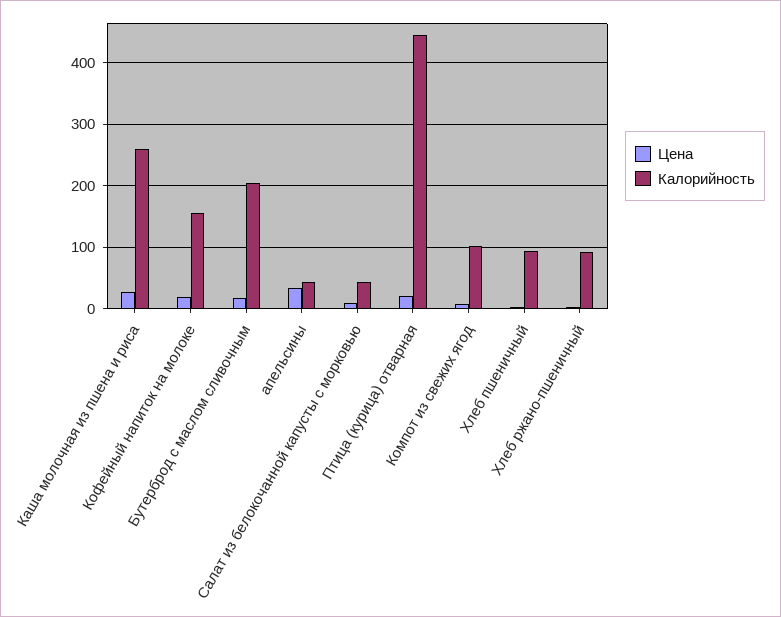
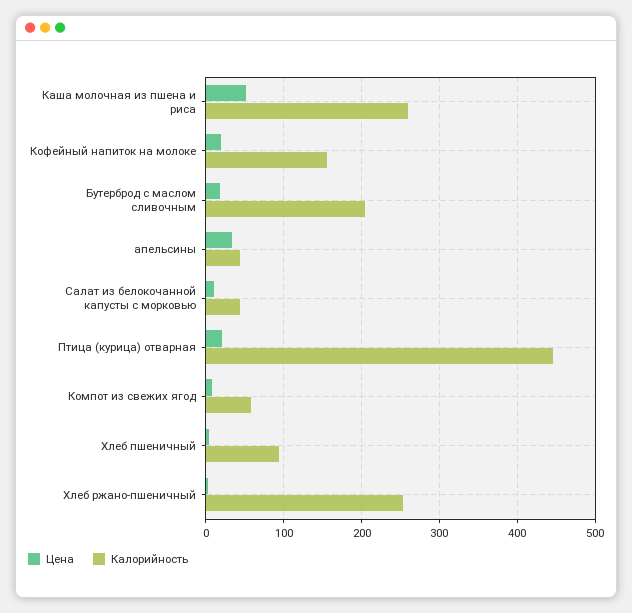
  {
    "Цена": {
-     "Каша молочная из пшена и риса": 30,
+     "Каша молочная из пшена и риса": 50,
      "Кофейный напиток на молоке": 20,
      "Бутерброд с маслом сливочным": 20,
      "апельсины": 30,
      "Салат из белокочанной капусты с морковью": 10,
      "Птица (курица) отварная": 20,
      "Компот из свежих ягод": 10,
      "Хлеб пшеничный": 0,
      "Хлеб ржано-пшеничный": 0
    },
    "Калорийность": {
      "Каша молочная из пшена и риса": 260,
      "Кофейный напиток на молоке": 160,
      "Бутерброд с маслом сливочным": 200,
      "апельсины": 40,
      "Салат из белокочанной капусты с морковью": 40,
      "Птица (курица) отварная": 450,
-     "Компот из свежих ягод": 100,
+     "Компот из свежих ягод": 60,
      "Хлеб пшеничный": 90,
-     "Хлеб ржано-пшеничный": 90
+     "Хлеб ржано-пшеничный": 250
    }
  }

